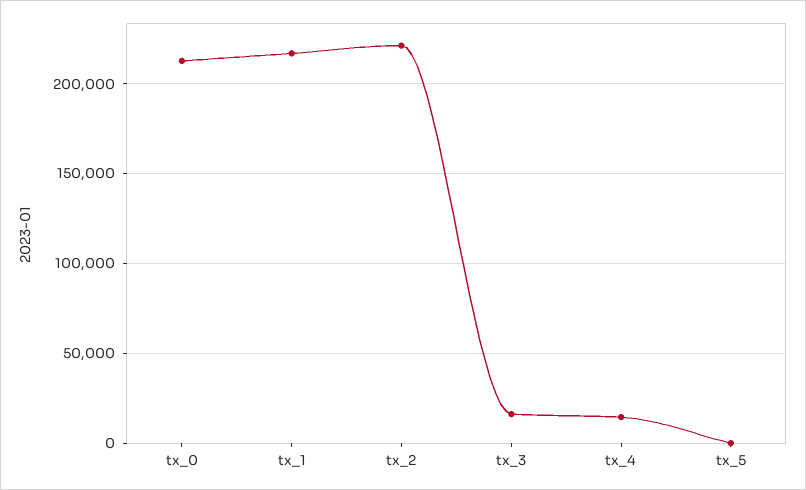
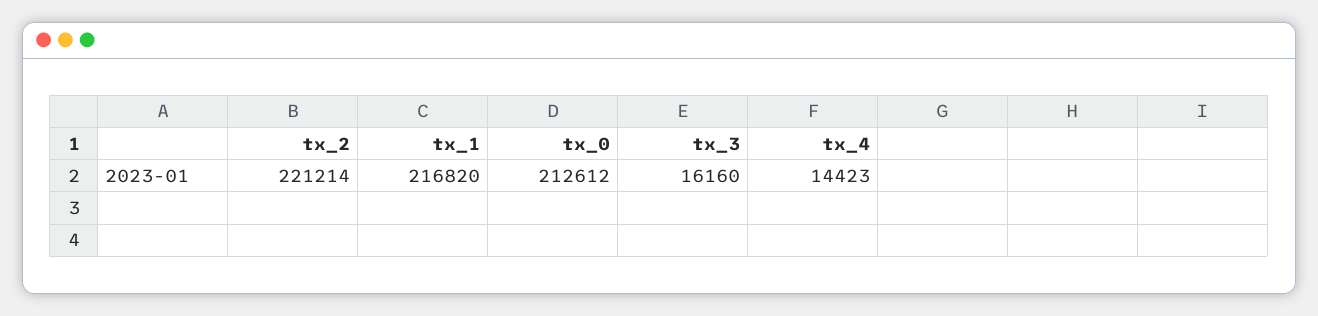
  {
    "tx_0": 212612,
    "tx_1": 216820,
    "tx_2": 221214,
    "tx_3": 16160,
-   "tx_4": 14423,
+   "tx_4": 14423
-   "tx_5": 0
  }

